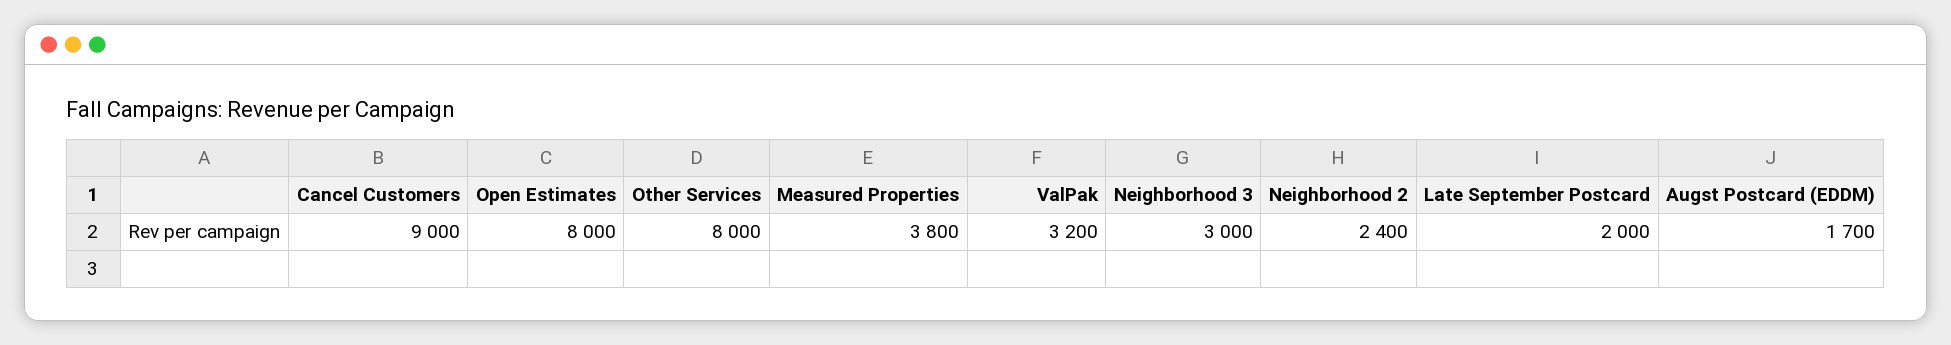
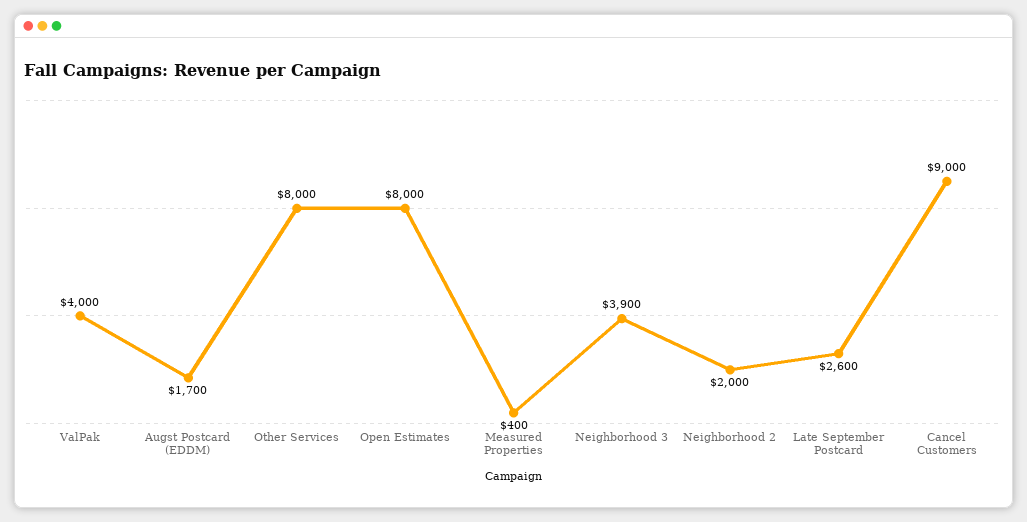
  {
    "Cancel Customers": 9000,
    "Open Estimates": 8000,
    "Other Services": 8000,
-   "Measured Properties": 3800,
+   "Measured Properties": 400,
-   "ValPak": 3200,
+   "ValPak": 4000,
-   "Neighborhood 3": 3000,
+   "Neighborhood 3": 3900,
-   "Neighborhood 2": 2400,
+   "Neighborhood 2": 2000,
-   "Late September Postcard": 2000,
+   "Late September Postcard": 2600,
    "Augst Postcard (EDDM)": 1700
  }

